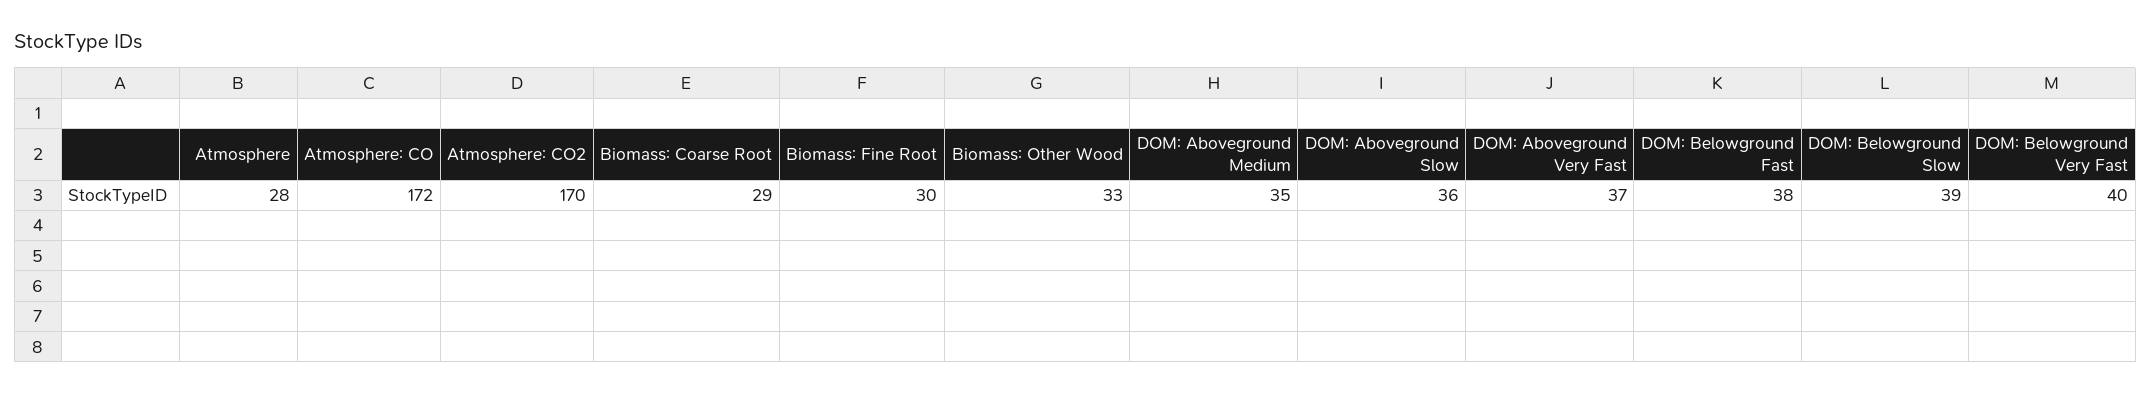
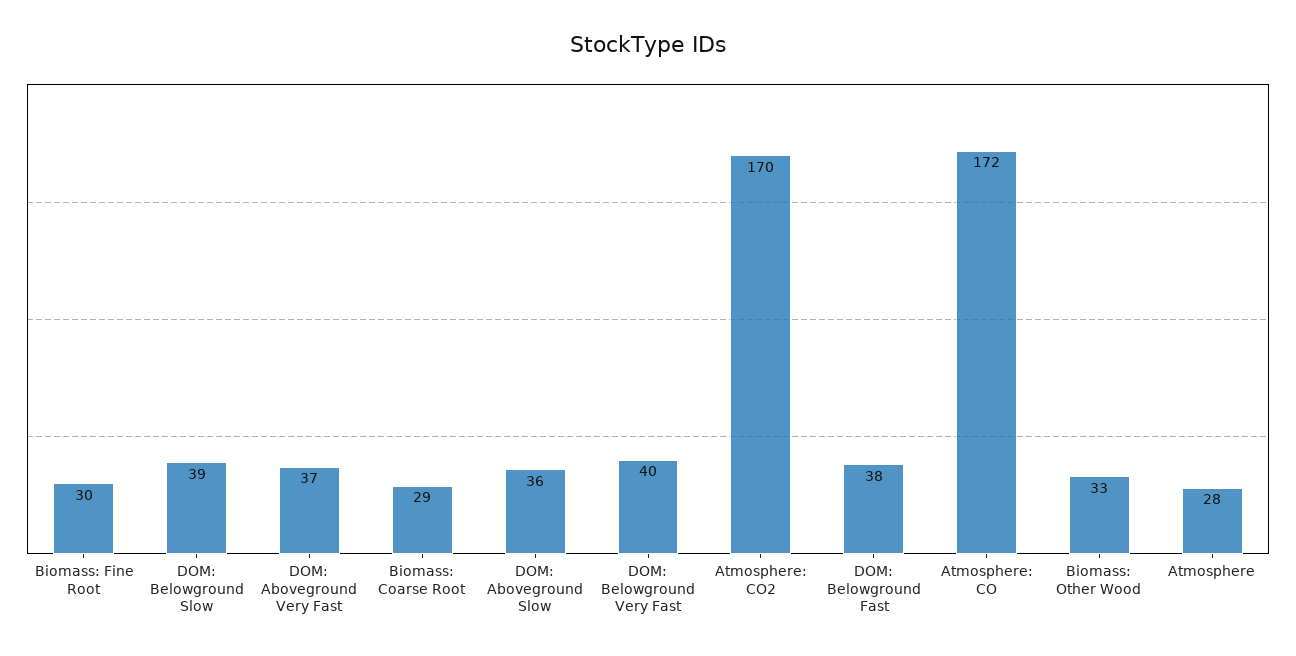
  {
    "Atmosphere": 28,
    "Atmosphere: CO": 172,
    "Atmosphere: CO2": 170,
    "Biomass: Coarse Root": 29,
    "Biomass: Fine Root": 30,
    "Biomass: Other Wood": 33,
-   "DOM: Aboveground Medium": 35,
    "DOM: Aboveground Slow": 36,
    "DOM: Aboveground Very Fast": 37,
    "DOM: Belowground Fast": 38,
    "DOM: Belowground Slow": 39,
    "DOM: Belowground Very Fast": 40
  }

